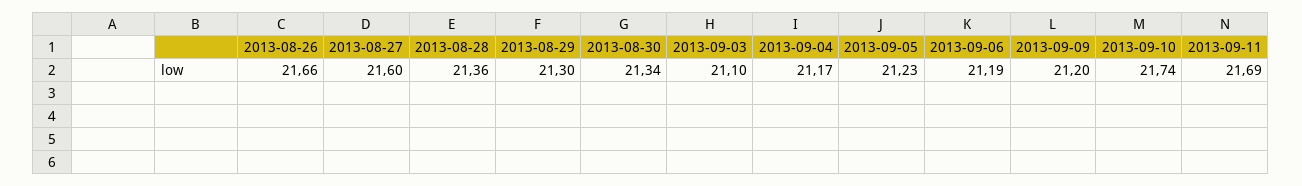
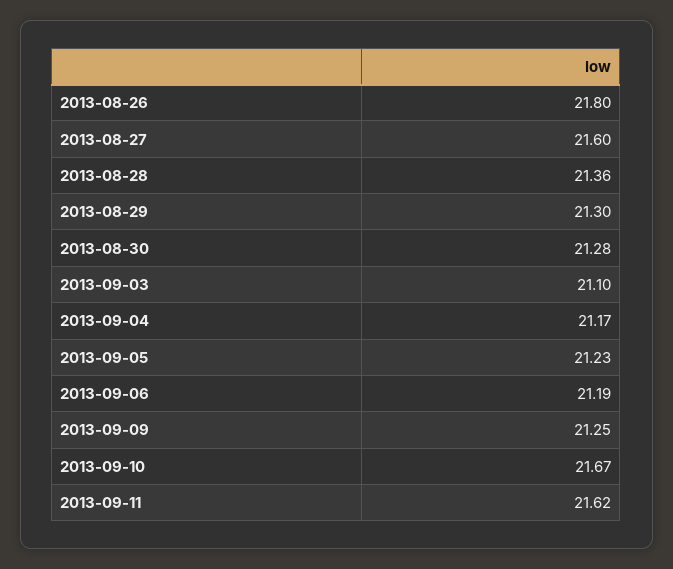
  {
-   "2013-08-26": 21.66,
+   "2013-08-26": 21.8,
    "2013-08-27": 21.6,
    "2013-08-28": 21.36,
    "2013-08-29": 21.3,
-   "2013-08-30": 21.34,
+   "2013-08-30": 21.28,
    "2013-09-03": 21.1,
    "2013-09-04": 21.17,
    "2013-09-05": 21.23,
    "2013-09-06": 21.19,
-   "2013-09-09": 21.2,
+   "2013-09-09": 21.25,
-   "2013-09-10": 21.74,
+   "2013-09-10": 21.67,
-   "2013-09-11": 21.69
+   "2013-09-11": 21.62
  }

